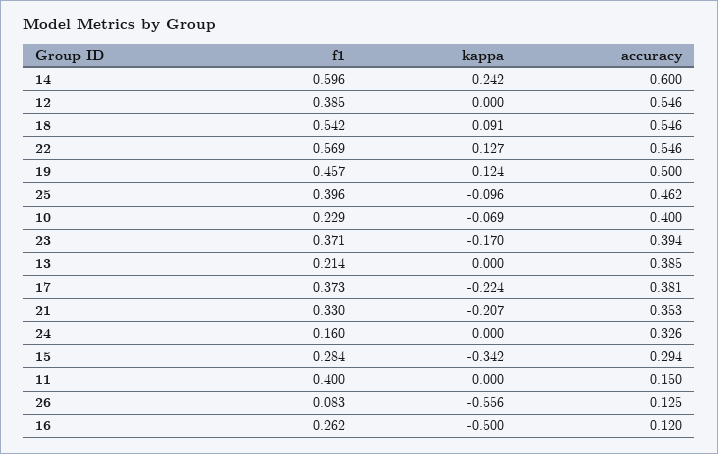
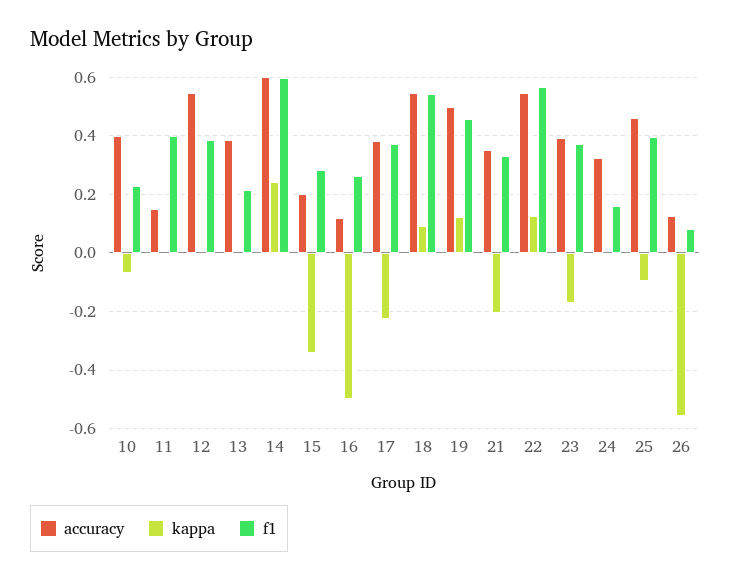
  {
    "f1": {
      "14": 0.596,
      "12": 0.385,
      "18": 0.542,
      "22": 0.569,
      "19": 0.457,
      "25": 0.396,
      "10": 0.229,
      "23": 0.371,
      "13": 0.214,
      "17": 0.373,
      "21": 0.33,
      "24": 0.16,
      "15": 0.284,
      "11": 0.4,
      "26": 0.083,
      "16": 0.262
    },
    "kappa": {
      "14": 0.242,
      "12": 0,
      "18": 0.091,
      "22": 0.127,
      "19": 0.124,
      "25": -0.096,
      "10": -0.069,
      "23": -0.17,
      "13": 0,
      "17": -0.224,
      "21": -0.207,
      "24": 0,
      "15": -0.342,
      "11": 0,
      "26": -0.556,
      "16": -0.5
    },
    "accuracy": {
      "14": 0.6,
      "12": 0.546,
      "18": 0.546,
      "22": 0.546,
      "19": 0.5,
      "25": 0.462,
      "10": 0.4,
      "23": 0.394,
      "13": 0.385,
      "17": 0.381,
      "21": 0.353,
      "24": 0.326,
-     "15": 0.294,
+     "15": 0.2,
      "11": 0.15,
      "26": 0.125,
      "16": 0.12
    }
  }

